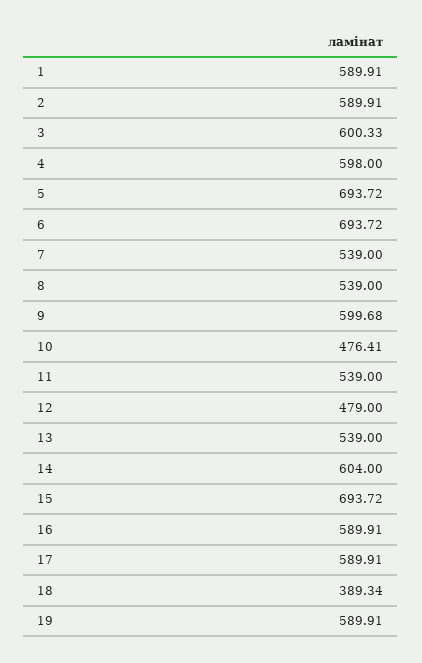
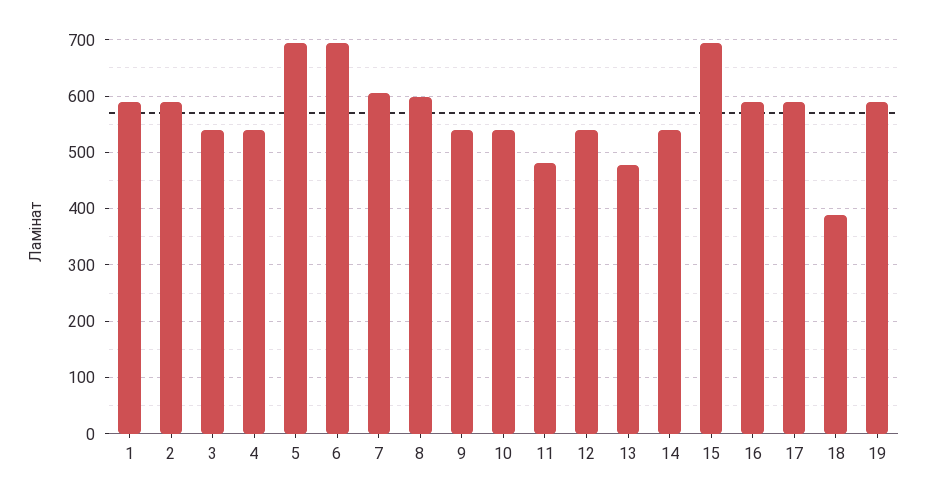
  {
    "1": 589.91,
    "2": 589.91,
-   "3": 600.33,
+   "3": 540,
-   "4": 598,
+   "4": 540,
    "5": 693.72,
    "6": 693.72,
-   "7": 539,
+   "7": 600,
-   "8": 539,
+   "8": 600,
-   "9": 599.68,
+   "9": 540,
-   "10": 476.41,
+   "10": 540,
-   "11": 539,
+   "11": 480,
-   "12": 479,
+   "12": 540,
-   "13": 539,
+   "13": 480,
-   "14": 604,
+   "14": 540,
    "15": 693.72,
    "16": 589.91,
    "17": 589.91,
    "18": 389.34,
    "19": 589.91
  }

